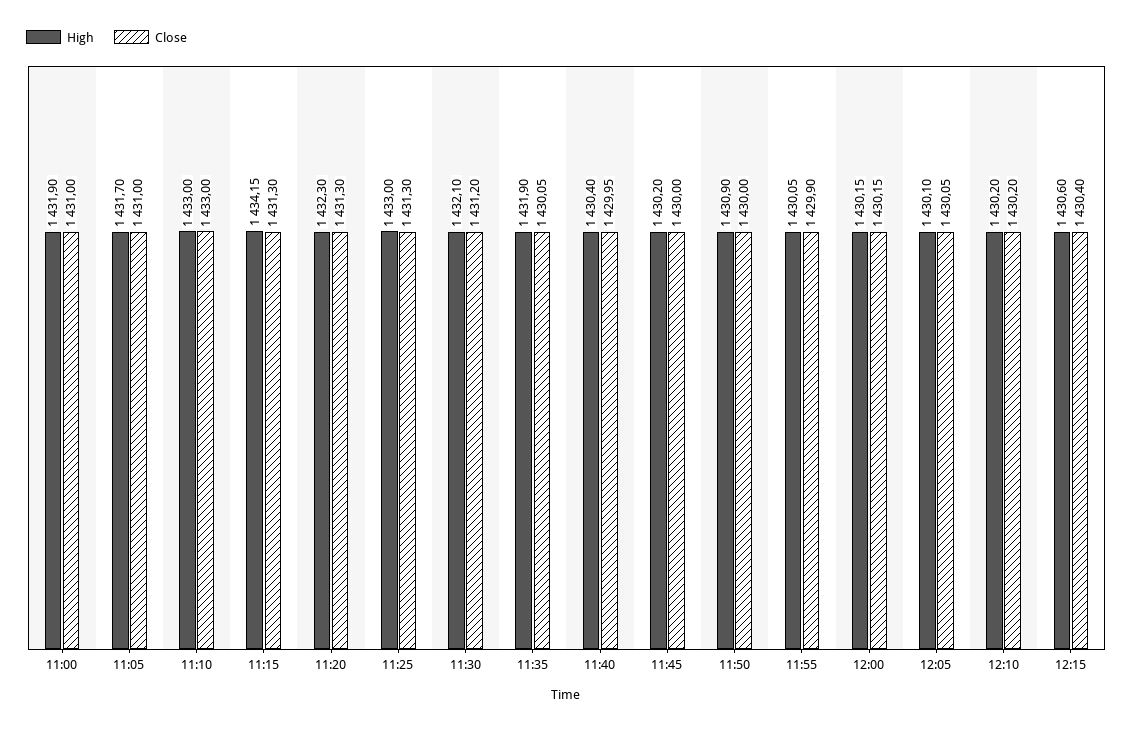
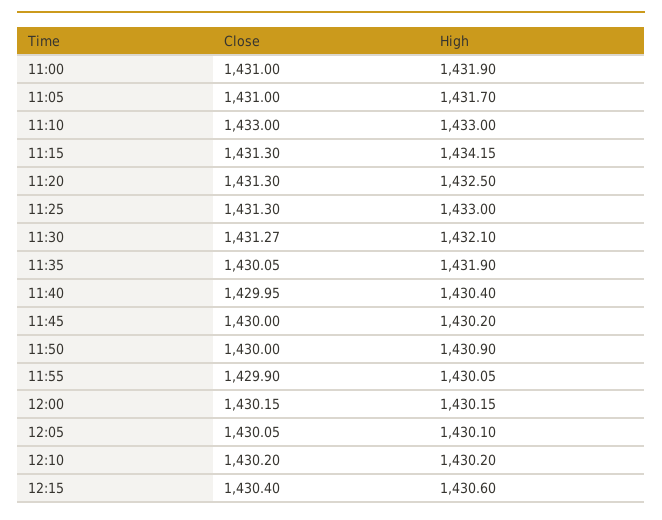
  {
    "High": {
      "11:00": 1431.9,
      "11:05": 1431.7,
      "11:10": 1433,
      "11:15": 1434.15,
-     "11:20": 1432.3,
+     "11:20": 1432.5,
      "11:25": 1433,
      "11:30": 1432.1,
      "11:35": 1431.9,
      "11:40": 1430.4,
      "11:45": 1430.2,
      "11:50": 1430.9,
      "11:55": 1430.05,
      "12:00": 1430.15,
      "12:05": 1430.1,
      "12:10": 1430.2,
      "12:15": 1430.6
    },
    "Close": {
      "11:00": 1431,
      "11:05": 1431,
      "11:10": 1433,
      "11:15": 1431.3,
      "11:20": 1431.3,
      "11:25": 1431.3,
-     "11:30": 1431.2,
+     "11:30": 1431.27,
      "11:35": 1430.05,
      "11:40": 1429.95,
      "11:45": 1430,
      "11:50": 1430,
      "11:55": 1429.9,
      "12:00": 1430.15,
      "12:05": 1430.05,
      "12:10": 1430.2,
      "12:15": 1430.4
    }
  }

